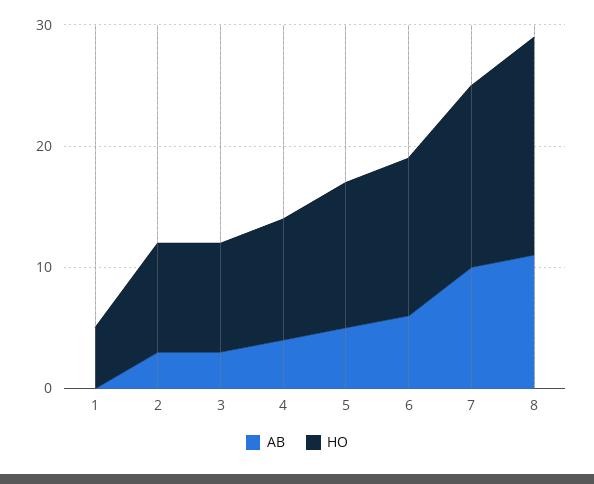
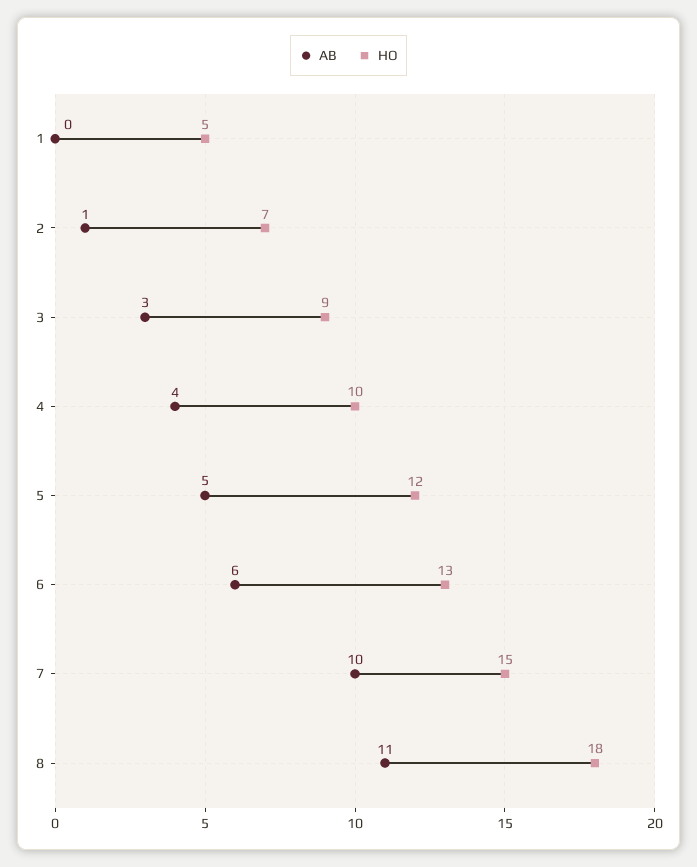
  {
    "AB": {
      "1": 0,
-     "2": 3,
+     "2": 1,
      "3": 3,
      "4": 4,
      "5": 5,
      "6": 6,
      "7": 10,
      "8": 11
    },
    "HO": {
      "1": 5,
-     "2": 9,
+     "2": 7,
      "3": 9,
      "4": 10,
      "5": 12,
      "6": 13,
      "7": 15,
      "8": 18
    }
  }

